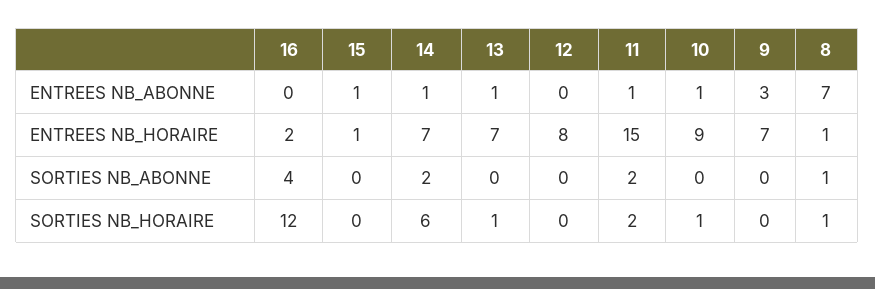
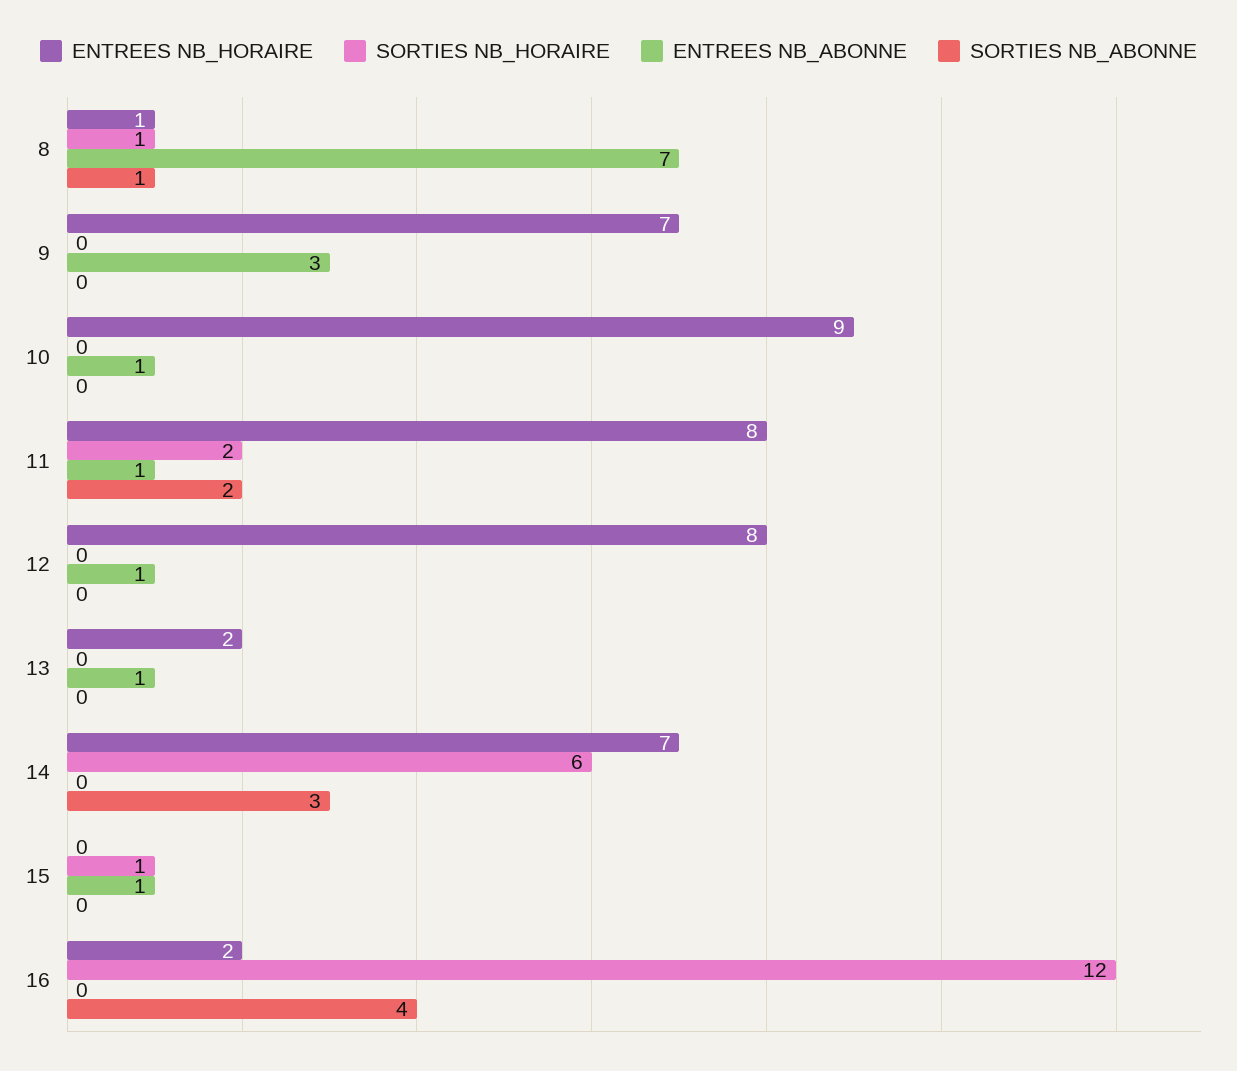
  {
    "ENTREES NB_ABONNE": {
      "16": 0,
      "15": 1,
-     "14": 1,
+     "14": 0,
      "13": 1,
-     "12": 0,
+     "12": 1,
      "11": 1,
      "10": 1,
      "9": 3,
      "8": 7
    },
    "ENTREES NB_HORAIRE": {
      "16": 2,
-     "15": 1,
+     "15": 0,
      "14": 7,
-     "13": 7,
+     "13": 2,
      "12": 8,
-     "11": 15,
+     "11": 8,
      "10": 9,
      "9": 7,
      "8": 1
    },
    "SORTIES NB_ABONNE": {
      "16": 4,
      "15": 0,
-     "14": 2,
+     "14": 3,
      "13": 0,
      "12": 0,
      "11": 2,
      "10": 0,
      "9": 0,
      "8": 1
    },
    "SORTIES NB_HORAIRE": {
      "16": 12,
-     "15": 0,
+     "15": 1,
      "14": 6,
-     "13": 1,
+     "13": 0,
      "12": 0,
      "11": 2,
-     "10": 1,
+     "10": 0,
      "9": 0,
      "8": 1
    }
  }

